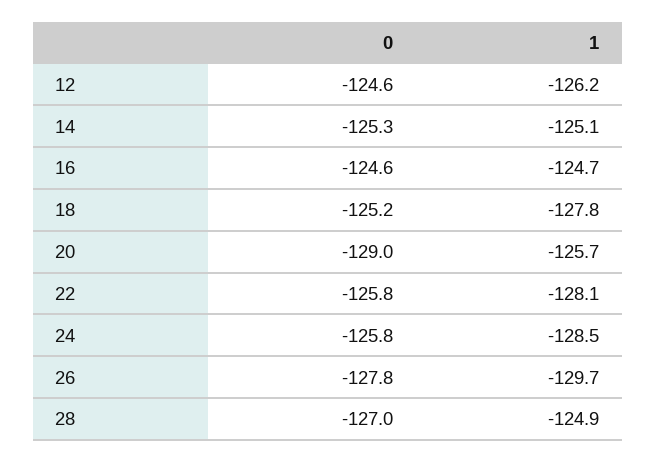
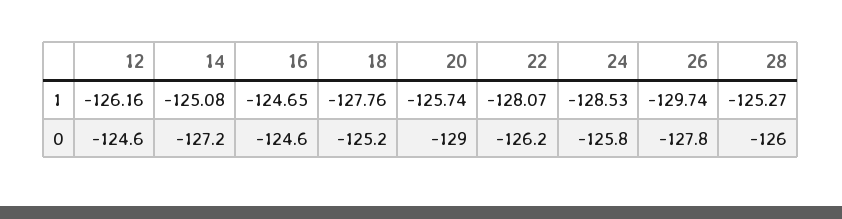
  {
    "0": {
      "12": -124.6,
-     "14": -125.3,
+     "14": -127.2,
      "16": -124.6,
      "18": -125.2,
      "20": -129,
-     "22": -125.8,
+     "22": -126.2,
      "24": -125.8,
      "26": -127.8,
-     "28": -127
+     "28": -126
    },
    "1": {
      "12": -126.16,
      "14": -125.08,
      "16": -124.65,
      "18": -127.76,
      "20": -125.74,
      "22": -128.07,
      "24": -128.53,
      "26": -129.74,
-     "28": -124.9
+     "28": -125.27
    }
  }

